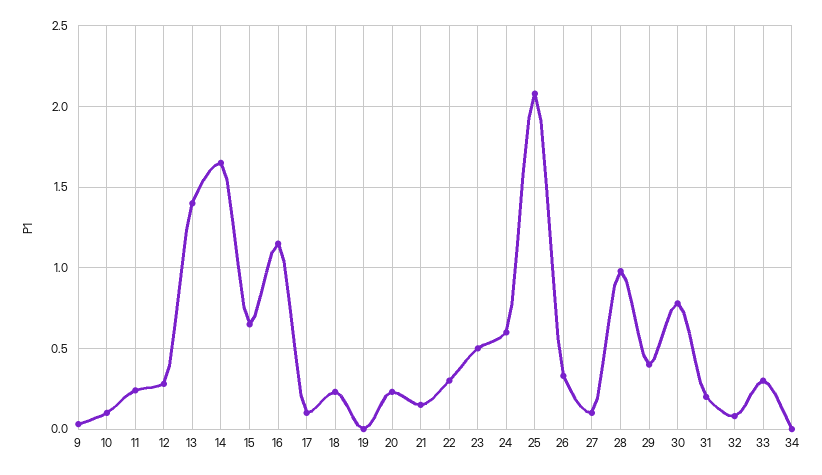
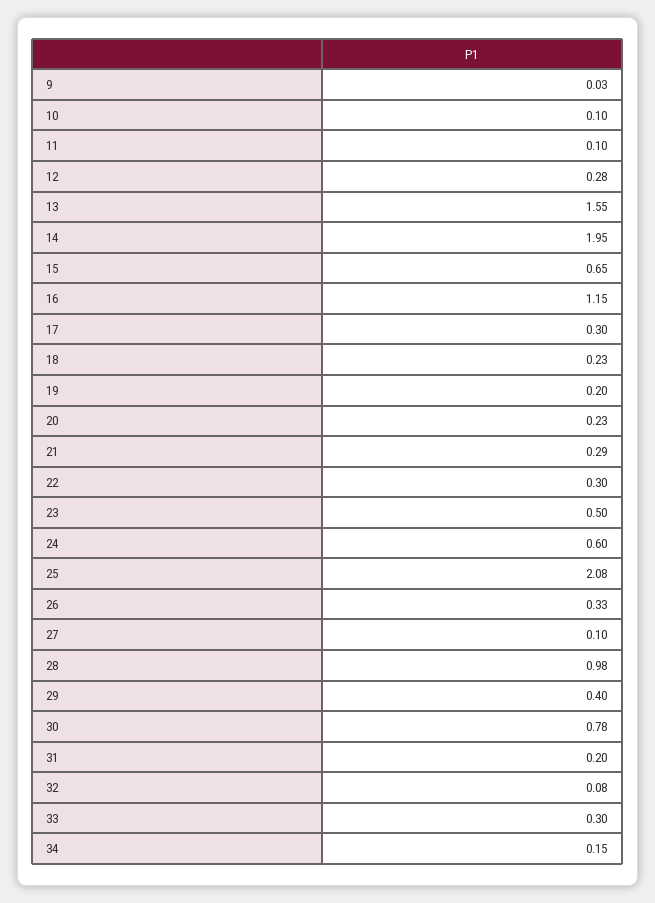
  {
    "9": 0.03,
    "10": 0.1,
-   "11": 0.25,
+   "11": 0.1,
    "12": 0.28,
-   "13": 1.4,
+   "13": 1.55,
-   "14": 1.65,
+   "14": 1.95,
    "15": 0.65,
    "16": 1.15,
-   "17": 0.1,
+   "17": 0.3,
    "18": 0.23,
-   "19": 0,
+   "19": 0.2,
    "20": 0.23,
-   "21": 0.15,
+   "21": 0.29,
    "22": 0.3,
    "23": 0.5,
    "24": 0.6,
    "25": 2.08,
    "26": 0.33,
    "27": 0.1,
    "28": 0.98,
    "29": 0.4,
    "30": 0.78,
    "31": 0.2,
    "32": 0.08,
    "33": 0.3,
-   "34": 0
+   "34": 0.15
  }

